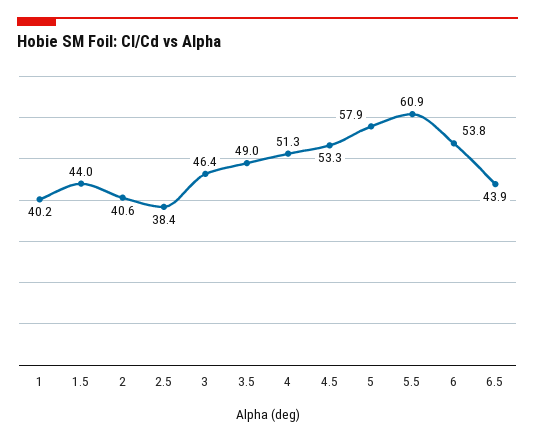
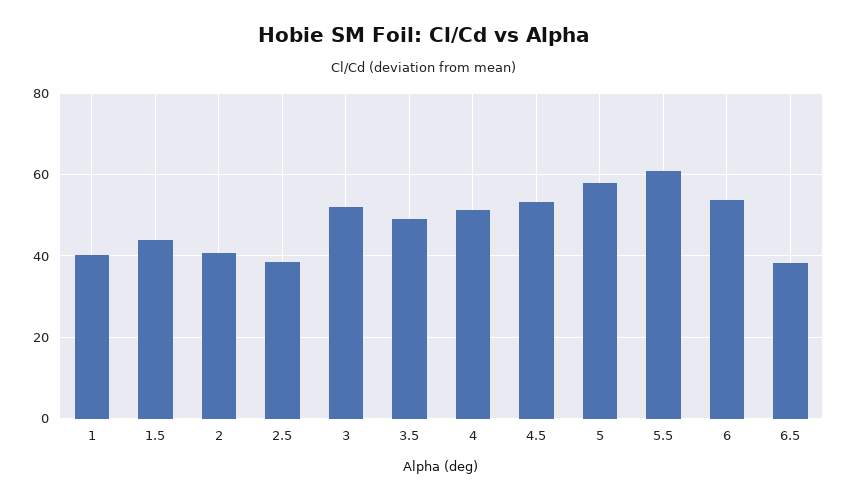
  {
    "1": 40.2,
    "1.5": 44,
    "2": 40.6,
    "2.5": 38.4,
-   "3": 46.4,
+   "3": 52,
    "3.5": 49,
    "4": 51.3,
    "4.5": 53.3,
    "5": 57.9,
    "5.5": 60.9,
    "6": 53.8,
-   "6.5": 43.9
+   "6.5": 38
  }

